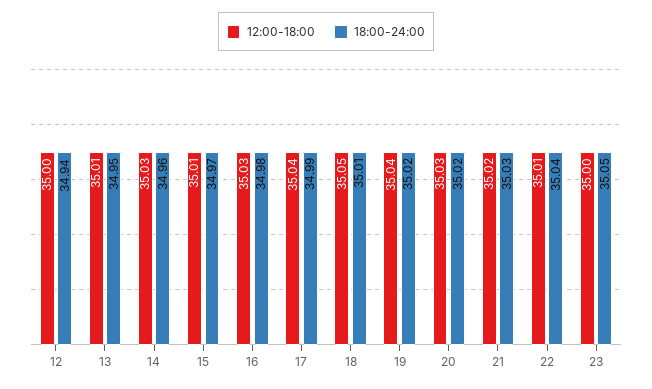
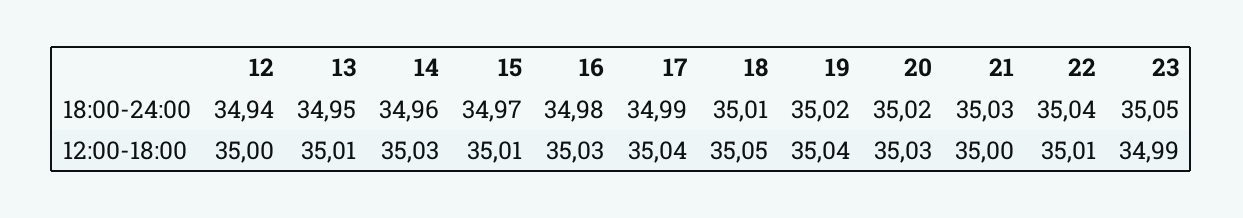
  {
    "12:00-18:00": {
      "12": 35,
      "13": 35.01,
      "14": 35.03,
      "15": 35.01,
      "16": 35.03,
      "17": 35.04,
      "18": 35.05,
      "19": 35.04,
      "20": 35.03,
-     "21": 35.02,
+     "21": 35,
      "22": 35.01,
-     "23": 35
+     "23": 34.99
    },
    "18:00-24:00": {
      "12": 34.94,
      "13": 34.95,
      "14": 34.96,
      "15": 34.97,
      "16": 34.98,
      "17": 34.99,
      "18": 35.01,
      "19": 35.02,
      "20": 35.02,
      "21": 35.03,
      "22": 35.04,
      "23": 35.05
    }
  }

